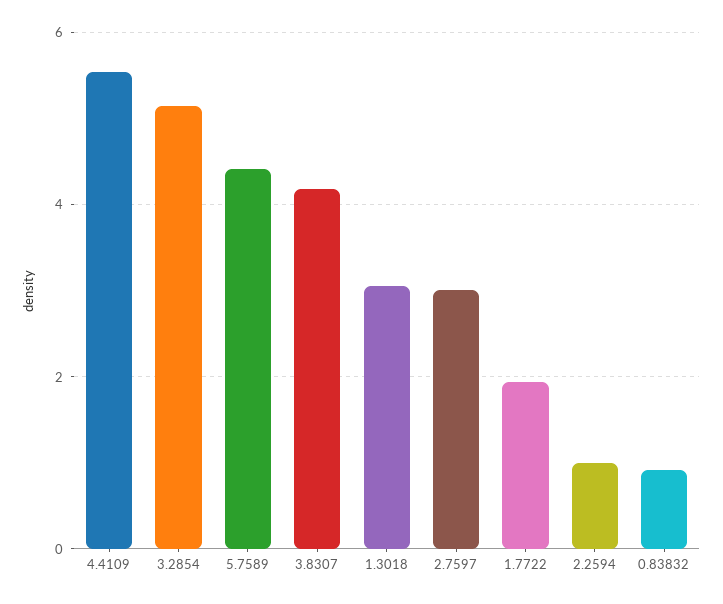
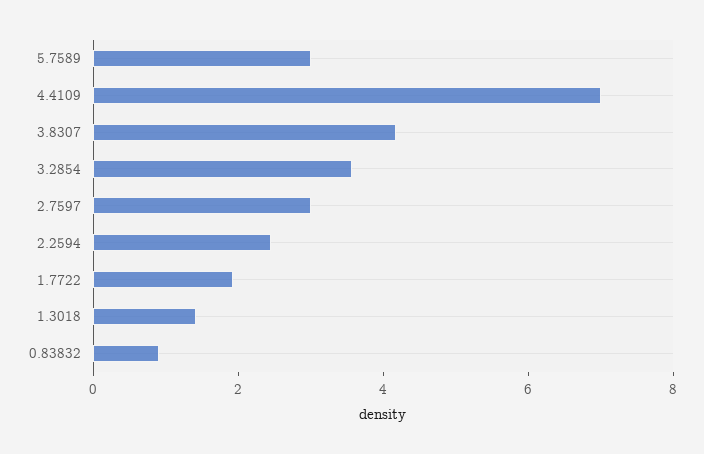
  {
-   "4.4109": 5.6,
+   "4.4109": 7,
-   "3.2854": 5.2,
+   "3.2854": 3.5,
-   "5.7589": 4.4,
+   "5.7589": 3,
    "3.8307": 4.2,
-   "1.3018": 3,
+   "1.3018": 1.5,
    "2.7597": 3,
    "1.7722": 2,
-   "2.2594": 1,
+   "2.2594": 2.5,
    "0.83832": 1
  }

